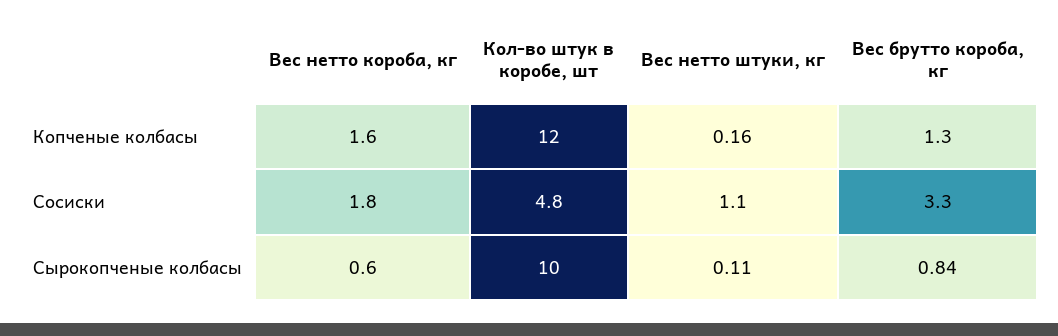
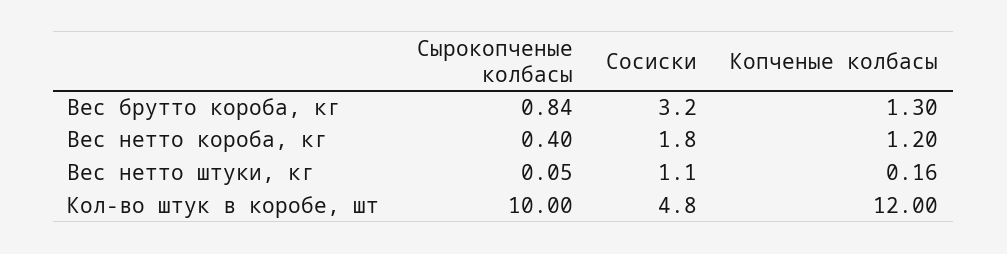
  {
    "Вес нетто короба, кг": {
-     "Копченые колбасы": 1.6,
+     "Копченые колбасы": 1.2,
      "Сосиски": 1.8,
-     "Сырокопченые колбасы": 0.6
+     "Сырокопченые колбасы": 0.4
    },
    "Кол-во штук в коробе, шт": {
      "Копченые колбасы": 12,
      "Сосиски": 4.8,
      "Сырокопченые колбасы": 10
    },
    "Вес нетто штуки, кг": {
      "Копченые колбасы": 0.16,
      "Сосиски": 1.1,
-     "Сырокопченые колбасы": 0.11
+     "Сырокопченые колбасы": 0.05
    },
    "Вес брутто короба, кг": {
      "Копченые колбасы": 1.3,
-     "Сосиски": 3.3,
+     "Сосиски": 3.2,
      "Сырокопченые колбасы": 0.84
    }
  }

